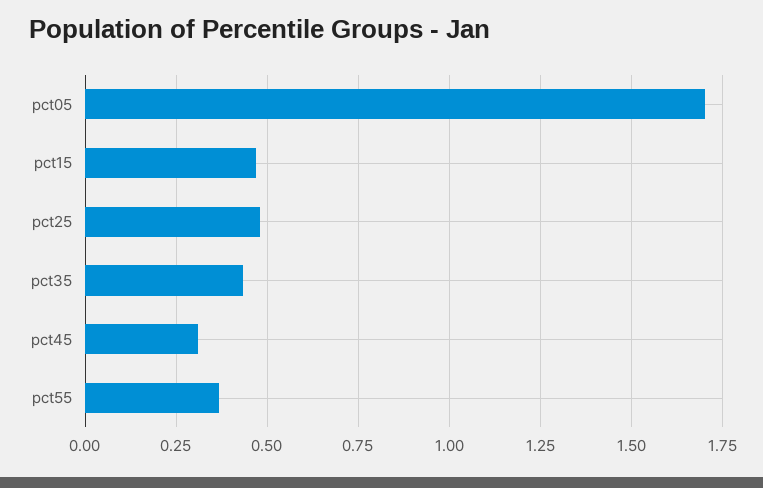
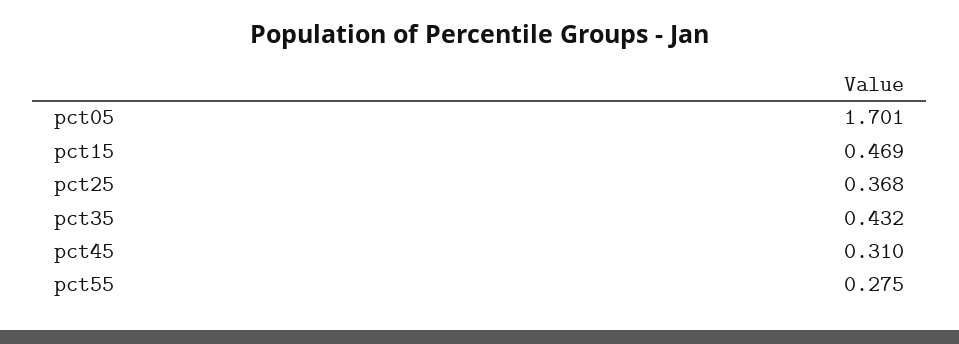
  {
    "pct05": 1.701,
    "pct15": 0.469,
-   "pct25": 0.475,
+   "pct25": 0.368,
    "pct35": 0.432,
    "pct45": 0.31,
-   "pct55": 0.375
+   "pct55": 0.275
  }

